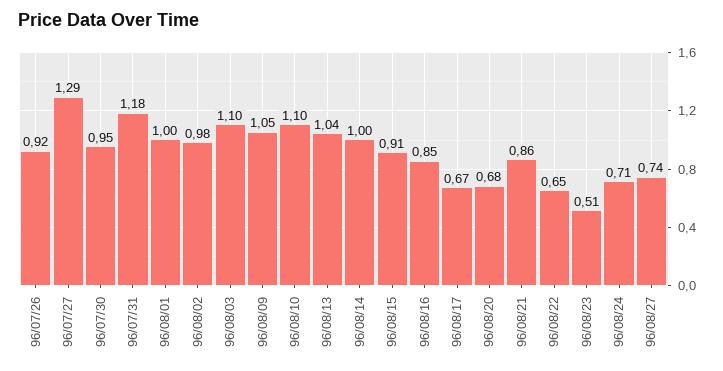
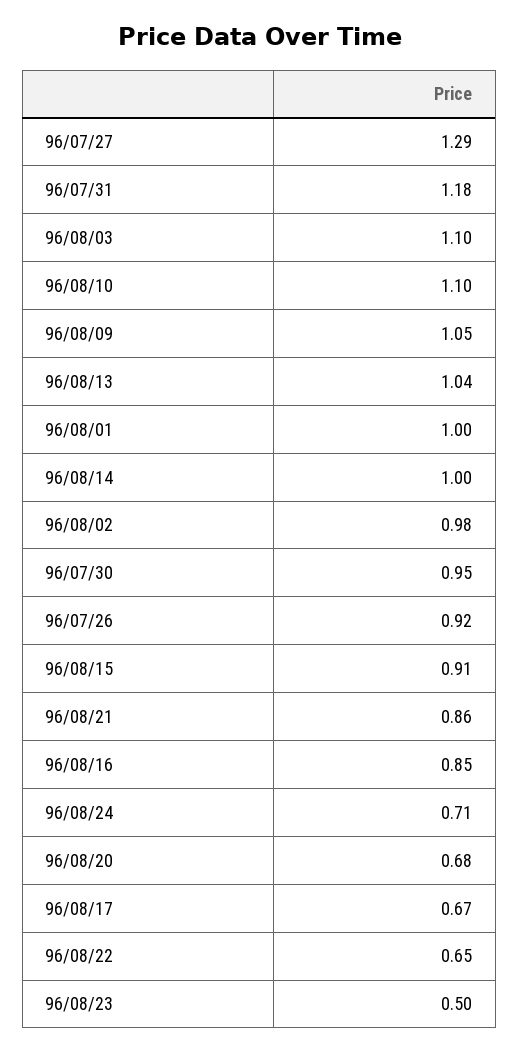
  {
    "96/07/26": 0.92,
    "96/07/27": 1.29,
    "96/07/30": 0.95,
    "96/07/31": 1.18,
    "96/08/01": 1,
    "96/08/02": 0.98,
    "96/08/03": 1.1,
    "96/08/09": 1.05,
    "96/08/10": 1.1,
    "96/08/13": 1.04,
    "96/08/14": 1,
    "96/08/15": 0.91,
    "96/08/16": 0.85,
    "96/08/17": 0.67,
    "96/08/20": 0.68,
    "96/08/21": 0.86,
    "96/08/22": 0.65,
-   "96/08/23": 0.51,
+   "96/08/23": 0.5,
-   "96/08/24": 0.71,
+   "96/08/24": 0.71
-   "96/08/27": 0.74
  }

